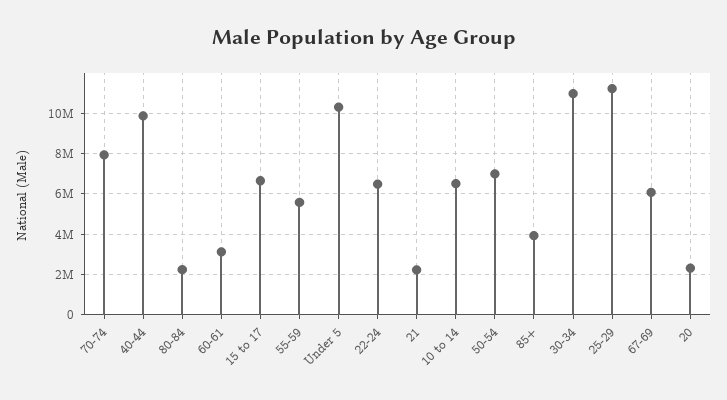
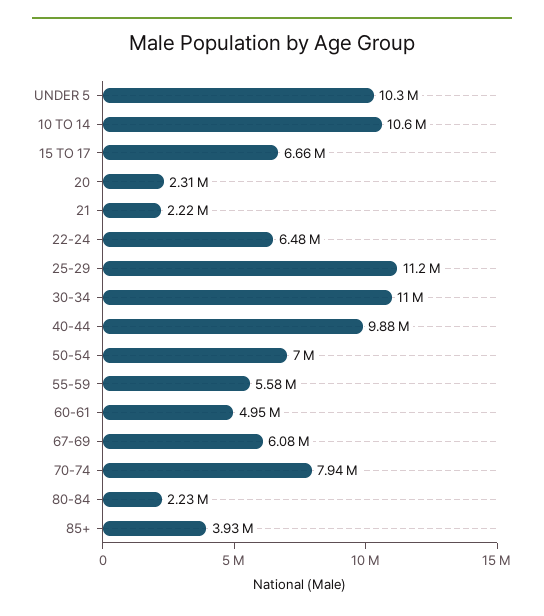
  {
    "70-74": 7940000,
    "40-44": 9880000,
    "80-84": 2230000,
-   "60-61": 3000000,
+   "60-61": 4950000,
    "15 to 17": 6660000,
    "55-59": 5580000,
    "Under 5": 10300000,
    "22-24": 6480000,
    "21": 2220000,
-   "10 to 14": 6500000,
+   "10 to 14": 10600000,
    "50-54": 7000000,
    "85+": 3930000,
    "30-34": 11000000,
    "25-29": 11200000,
    "67-69": 6080000,
    "20": 2310000
  }

